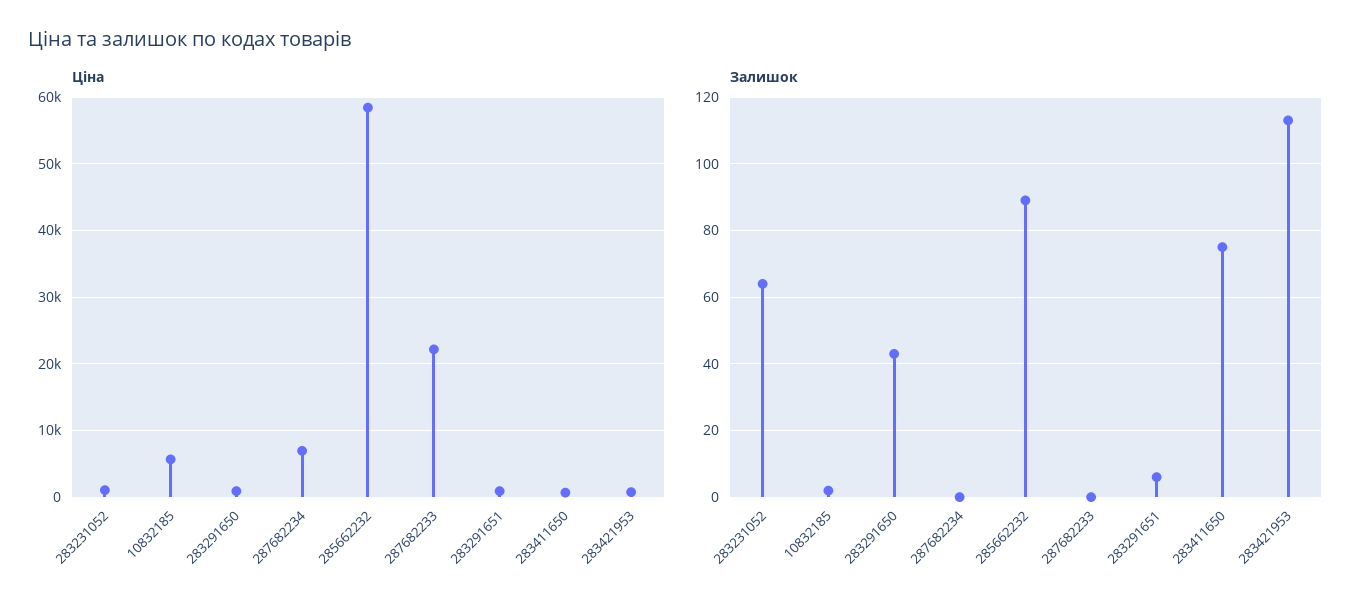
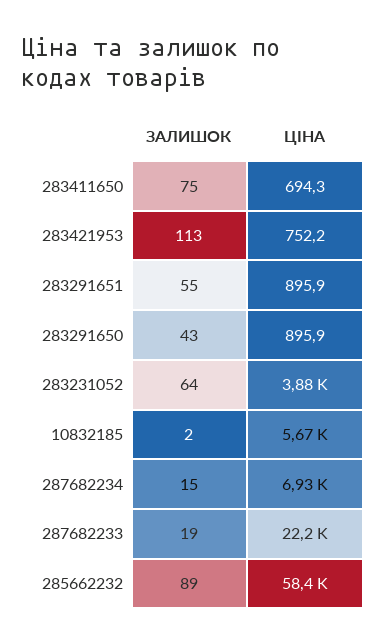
  {
    "Ціна": {
-     "283231052": 1000,
+     "283231052": 3880,
      "10832185": 5670,
      "283291650": 895.9,
      "287682234": 6930,
      "285662232": 58400,
      "287682233": 22200,
      "283291651": 895.9,
      "283411650": 694.3,
      "283421953": 752.2
    },
    "Залишок": {
      "283231052": 64,
      "10832185": 2,
      "283291650": 43,
-     "287682234": 0,
+     "287682234": 15,
      "285662232": 89,
-     "287682233": 0,
+     "287682233": 19,
-     "283291651": 5,
+     "283291651": 55,
      "283411650": 75,
      "283421953": 113
    }
  }

